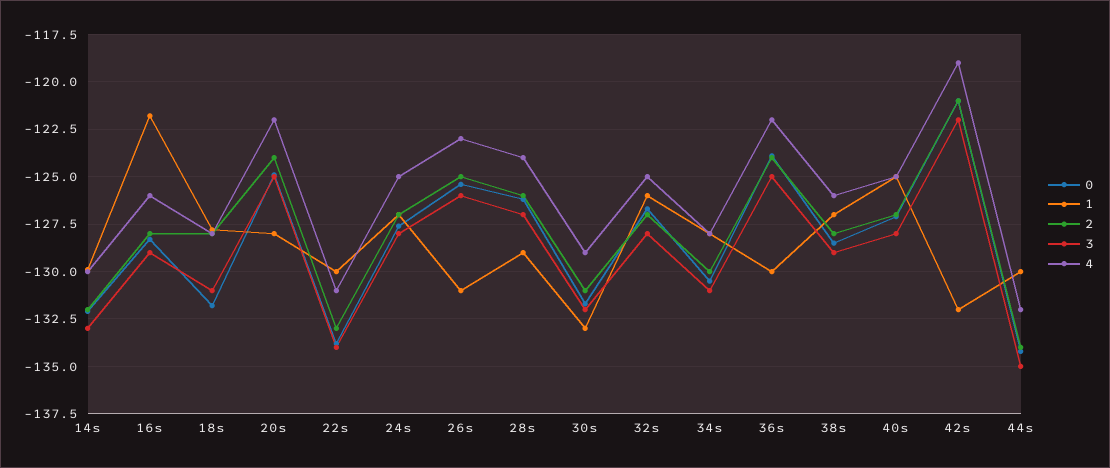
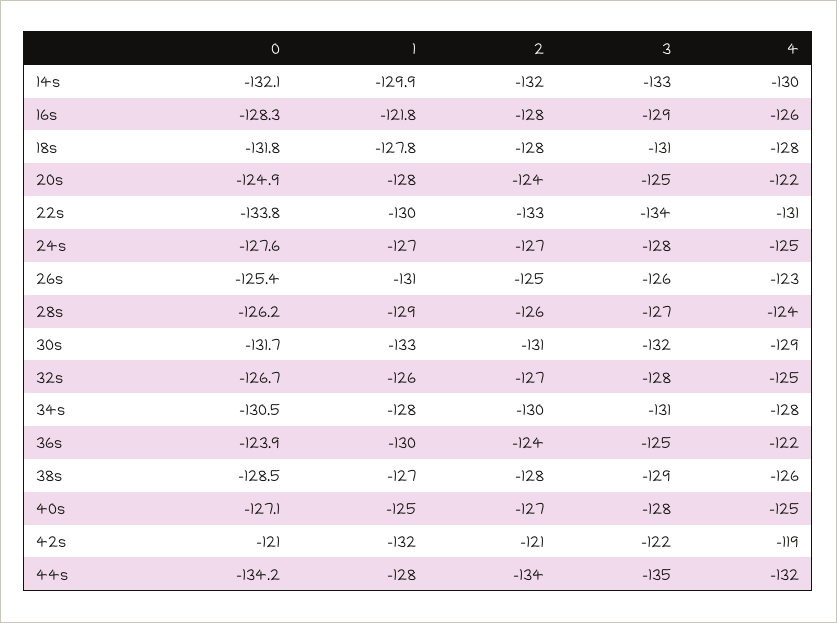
  {
    "0": {
      "14s": -132.1,
      "16s": -128.3,
      "18s": -131.8,
      "20s": -124.9,
      "22s": -133.8,
      "24s": -127.6,
      "26s": -125.4,
      "28s": -126.2,
      "30s": -131.7,
      "32s": -126.7,
      "34s": -130.5,
      "36s": -123.9,
      "38s": -128.5,
      "40s": -127.1,
      "42s": -121,
      "44s": -134.2
    },
    "1": {
      "14s": -129.9,
      "16s": -121.8,
      "18s": -127.8,
      "20s": -128,
      "22s": -130,
      "24s": -127,
      "26s": -131,
      "28s": -129,
      "30s": -133,
      "32s": -126,
      "34s": -128,
      "36s": -130,
      "38s": -127,
      "40s": -125,
      "42s": -132,
-     "44s": -130
+     "44s": -128
    },
    "2": {
      "14s": -132,
      "16s": -128,
      "18s": -128,
      "20s": -124,
      "22s": -133,
      "24s": -127,
      "26s": -125,
      "28s": -126,
      "30s": -131,
      "32s": -127,
      "34s": -130,
      "36s": -124,
      "38s": -128,
      "40s": -127,
      "42s": -121,
      "44s": -134
    },
    "3": {
      "14s": -133,
      "16s": -129,
      "18s": -131,
      "20s": -125,
      "22s": -134,
      "24s": -128,
      "26s": -126,
      "28s": -127,
      "30s": -132,
      "32s": -128,
      "34s": -131,
      "36s": -125,
      "38s": -129,
      "40s": -128,
      "42s": -122,
      "44s": -135
    },
    "4": {
      "14s": -130,
      "16s": -126,
      "18s": -128,
      "20s": -122,
      "22s": -131,
      "24s": -125,
      "26s": -123,
      "28s": -124,
      "30s": -129,
      "32s": -125,
      "34s": -128,
      "36s": -122,
      "38s": -126,
      "40s": -125,
      "42s": -119,
      "44s": -132
    }
  }

